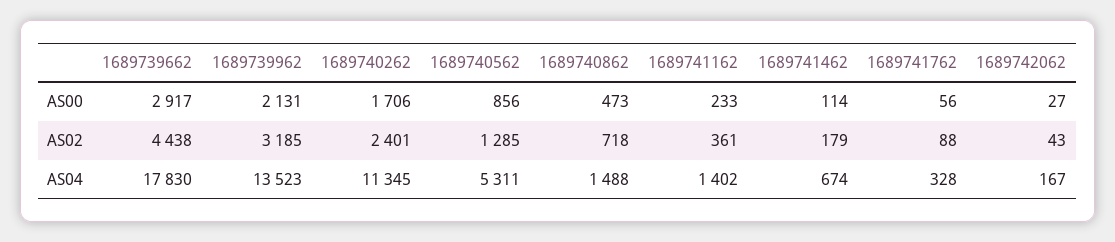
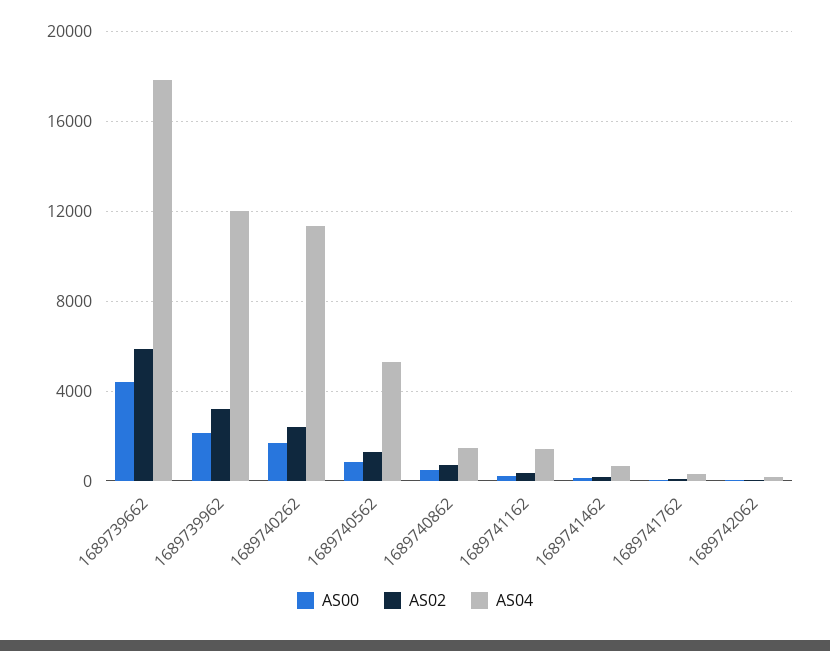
  {
    "AS00": {
-     "1689739662": 2917,
+     "1689739662": 4500,
      "1689739962": 2131,
      "1689740262": 1706,
      "1689740562": 856,
      "1689740862": 473,
      "1689741162": 233,
      "1689741462": 114,
      "1689741762": 56,
      "1689742062": 27
    },
    "AS02": {
-     "1689739662": 4438,
+     "1689739662": 6000,
      "1689739962": 3185,
      "1689740262": 2401,
      "1689740562": 1285,
      "1689740862": 718,
      "1689741162": 361,
      "1689741462": 179,
      "1689741762": 88,
      "1689742062": 43
    },
    "AS04": {
      "1689739662": 17830,
-     "1689739962": 13523,
+     "1689739962": 12000,
      "1689740262": 11345,
      "1689740562": 5311,
      "1689740862": 1488,
      "1689741162": 1402,
      "1689741462": 674,
      "1689741762": 328,
      "1689742062": 167
    }
  }

